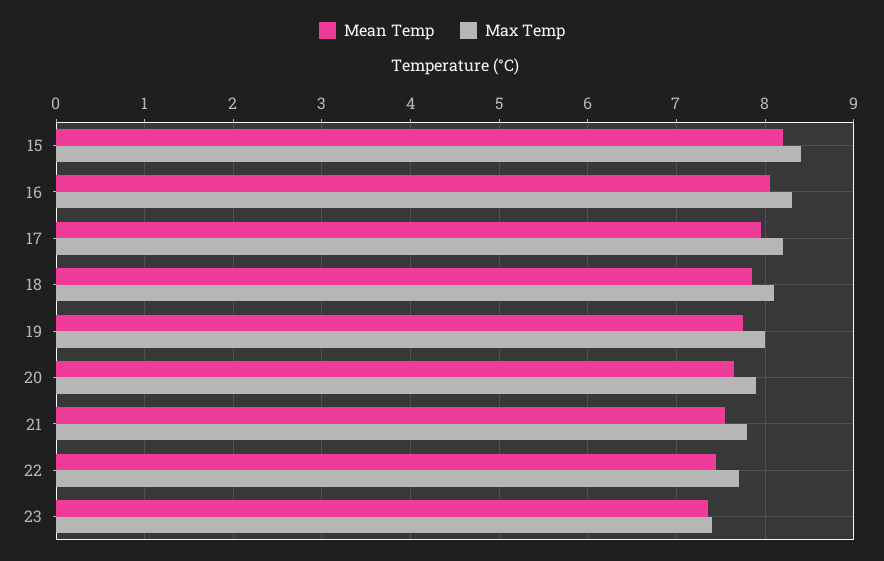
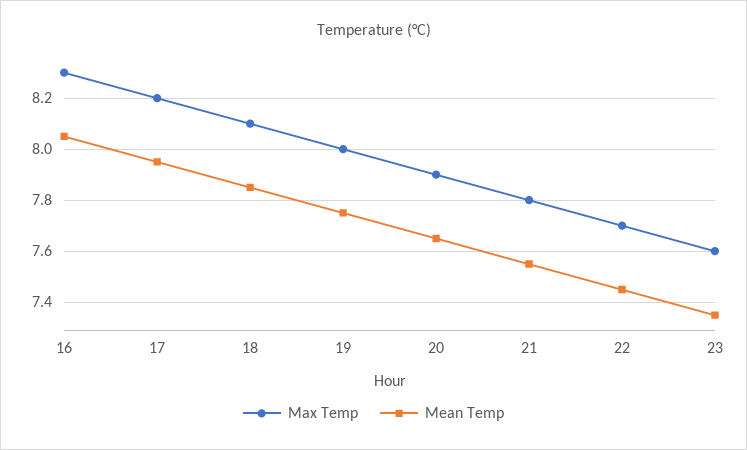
  {
    "Mean Temp": {
-     "15": 8.2,
      "16": 8.05,
      "17": 7.95,
      "18": 7.85,
      "19": 7.75,
      "20": 7.65,
      "21": 7.55,
      "22": 7.45,
      "23": 7.35
    },
    "Max Temp": {
-     "15": 8.4,
      "16": 8.3,
      "17": 8.2,
      "18": 8.1,
      "19": 8,
      "20": 7.9,
      "21": 7.8,
      "22": 7.7,
-     "23": 7.4
+     "23": 7.6
    }
  }

